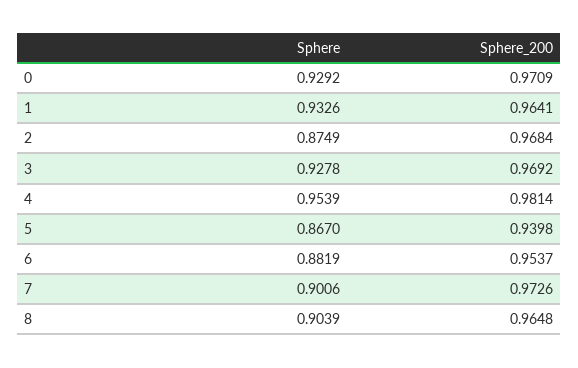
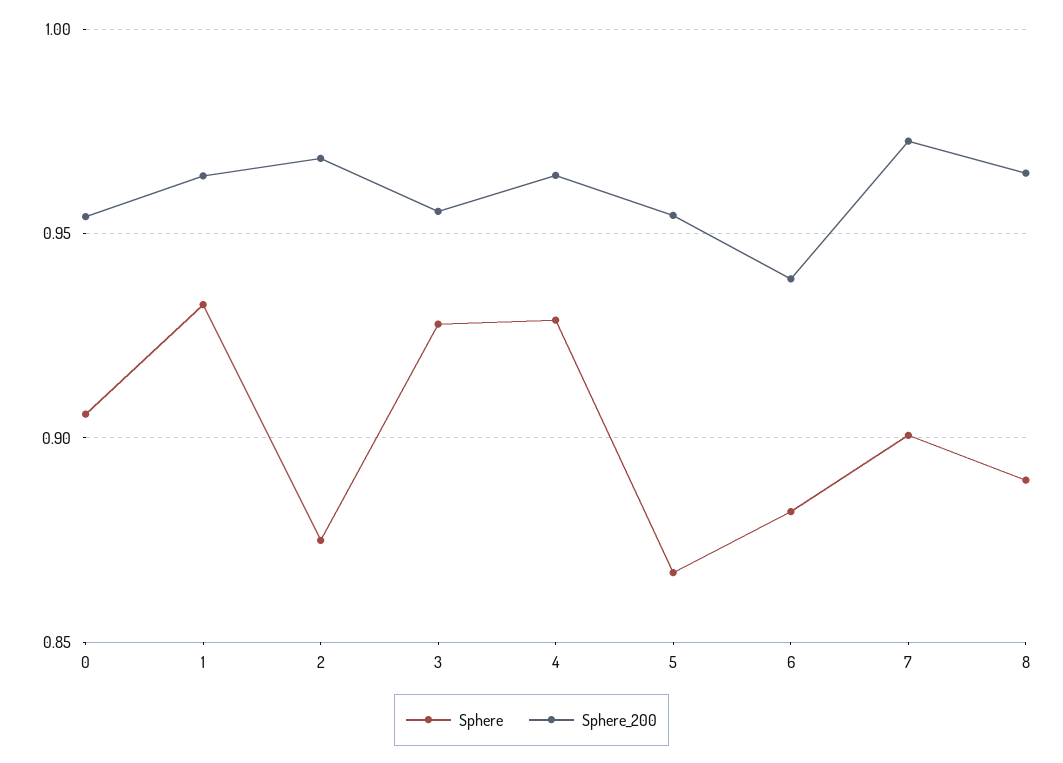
  {
    "Sphere": {
-     "0": 0.9292,
+     "0": 0.905,
      "1": 0.9326,
      "2": 0.8749,
      "3": 0.9278,
-     "4": 0.9539,
+     "4": 0.93,
      "5": 0.867,
      "6": 0.8819,
      "7": 0.9006,
-     "8": 0.9039
+     "8": 0.89
    },
    "Sphere_200": {
-     "0": 0.9709,
+     "0": 0.955,
      "1": 0.9641,
      "2": 0.9684,
-     "3": 0.9692,
+     "3": 0.955,
-     "4": 0.9814,
+     "4": 0.965,
-     "5": 0.9398,
+     "5": 0.955,
-     "6": 0.9537,
+     "6": 0.94,
      "7": 0.9726,
      "8": 0.9648
    }
  }

